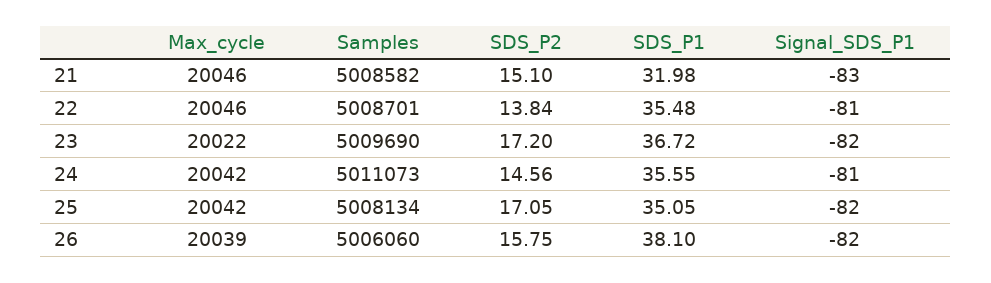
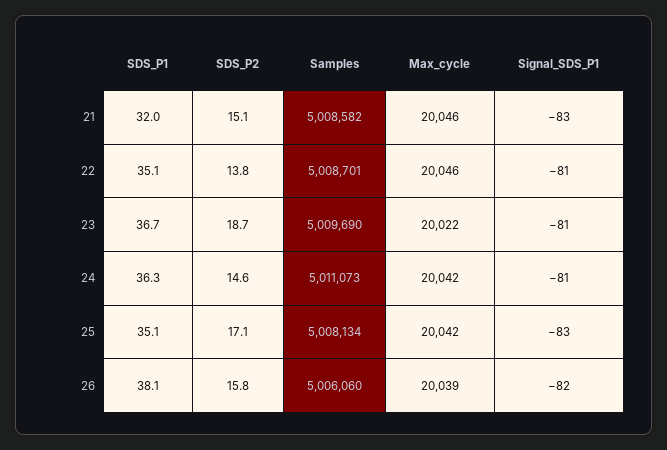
  {
    "Max_cycle": {
      "21": 20046,
      "22": 20046,
      "23": 20022,
      "24": 20042,
      "25": 20042,
      "26": 20039
    },
    "Samples": {
      "21": 5008582,
      "22": 5008701,
      "23": 5009690,
      "24": 5011073,
      "25": 5008134,
      "26": 5006060
    },
    "SDS_P2": {
      "21": 15.1,
      "22": 13.84,
-     "23": 17.2,
+     "23": 18.7,
      "24": 14.56,
      "25": 17.05,
      "26": 15.75
    },
    "SDS_P1": {
      "21": 31.98,
-     "22": 35.48,
+     "22": 35.1,
      "23": 36.72,
-     "24": 35.55,
+     "24": 36.3,
      "25": 35.05,
      "26": 38.1
    },
    "Signal_SDS_P1": {
      "21": -83,
      "22": -81,
-     "23": -82,
+     "23": -81,
      "24": -81,
-     "25": -82,
+     "25": -83,
      "26": -82
    }
  }

